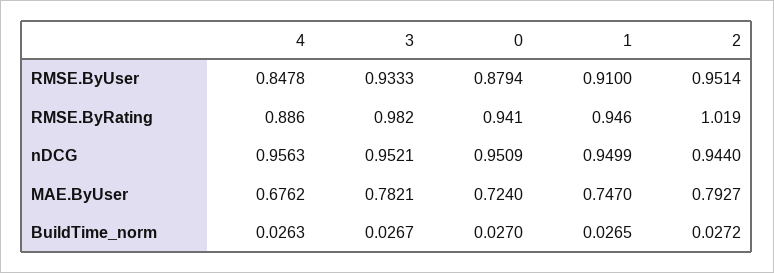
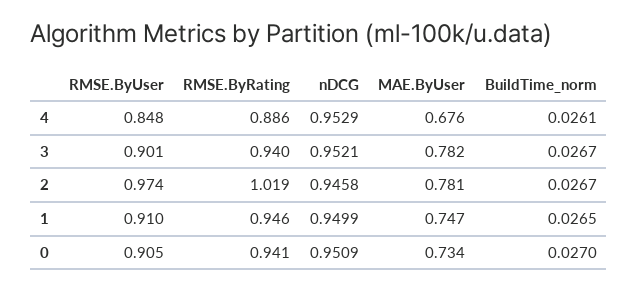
  {
    "4": {
      "RMSE.ByUser": 0.8478,
      "RMSE.ByRating": 0.886,
-     "nDCG": 0.9563,
+     "nDCG": 0.9529,
      "MAE.ByUser": 0.6762,
-     "BuildTime_norm": 0.0263
+     "BuildTime_norm": 0.0261
    },
    "3": {
-     "RMSE.ByUser": 0.9333,
+     "RMSE.ByUser": 0.901,
-     "RMSE.ByRating": 0.982,
+     "RMSE.ByRating": 0.94,
      "nDCG": 0.9521,
      "MAE.ByUser": 0.7821,
      "BuildTime_norm": 0.0267
    },
    "0": {
-     "RMSE.ByUser": 0.8794,
+     "RMSE.ByUser": 0.905,
      "RMSE.ByRating": 0.941,
      "nDCG": 0.9509,
-     "MAE.ByUser": 0.724,
+     "MAE.ByUser": 0.734,
      "BuildTime_norm": 0.027
    },
    "1": {
      "RMSE.ByUser": 0.91,
      "RMSE.ByRating": 0.946,
      "nDCG": 0.9499,
      "MAE.ByUser": 0.747,
      "BuildTime_norm": 0.0265
    },
    "2": {
-     "RMSE.ByUser": 0.9514,
+     "RMSE.ByUser": 0.974,
      "RMSE.ByRating": 1.019,
-     "nDCG": 0.944,
+     "nDCG": 0.9458,
-     "MAE.ByUser": 0.7927,
+     "MAE.ByUser": 0.781,
-     "BuildTime_norm": 0.0272
+     "BuildTime_norm": 0.0267
    }
  }

